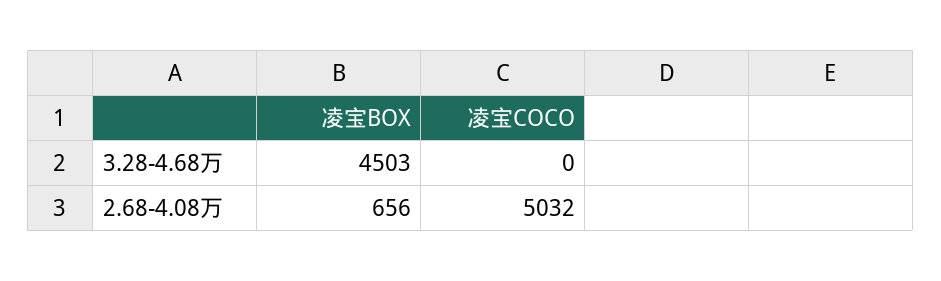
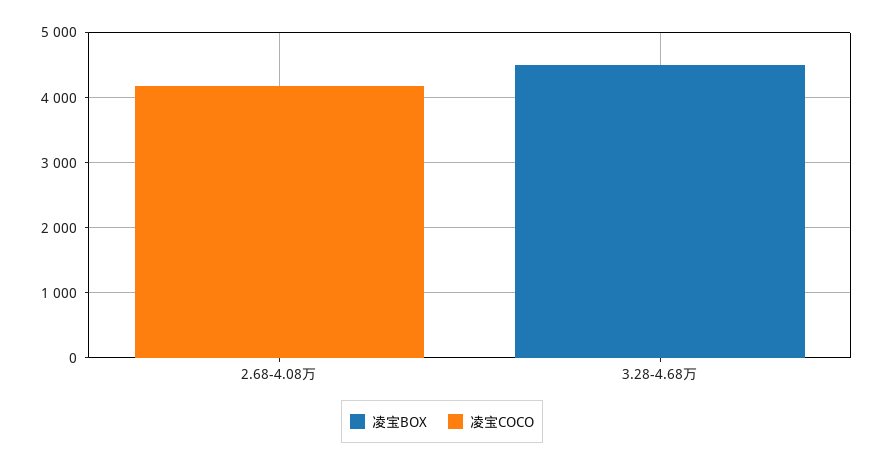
  {
    "凌宝BOX": {
      "3.28-4.68万": 4503,
-     "2.68-4.08万": 656
+     "2.68-4.08万": 0
    },
    "凌宝COCO": {
      "3.28-4.68万": 0,
-     "2.68-4.08万": 5032
+     "2.68-4.08万": 4200
    }
  }

